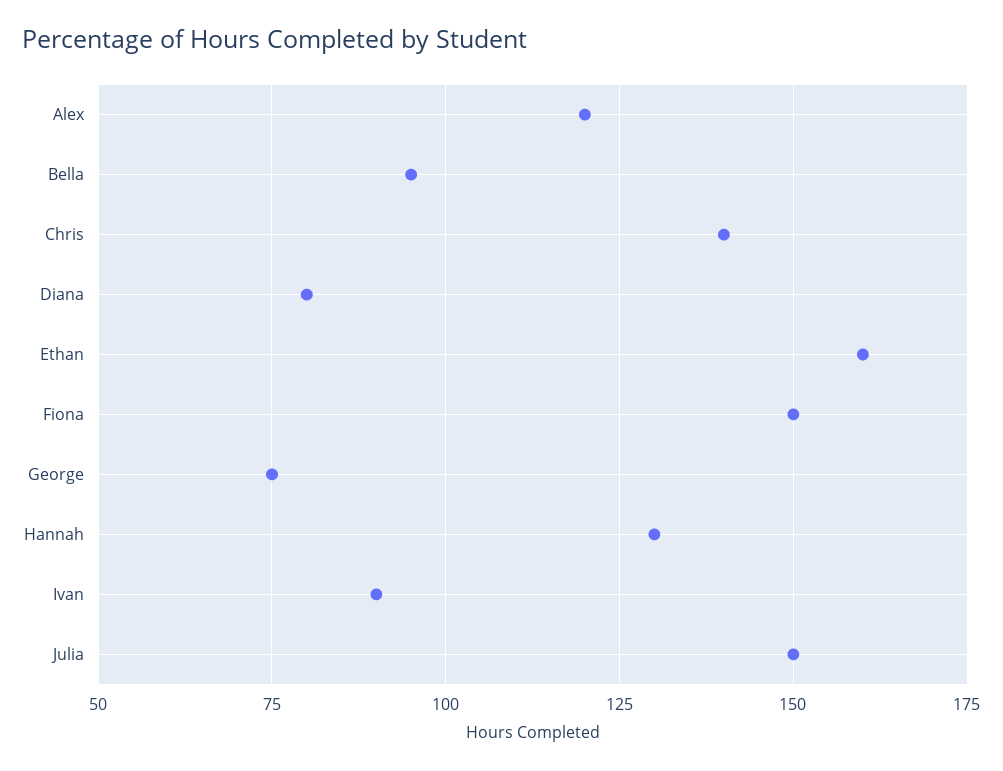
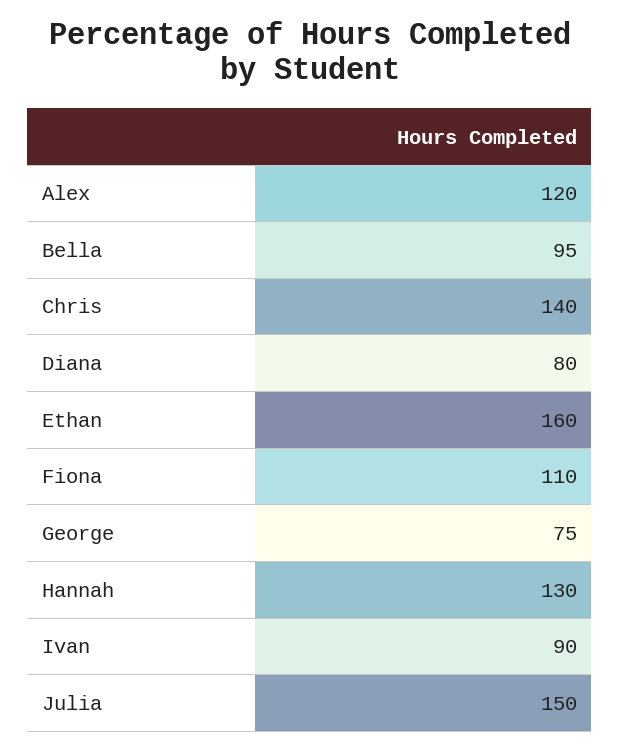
  {
    "Alex": 120,
    "Bella": 95,
    "Chris": 140,
    "Diana": 80,
    "Ethan": 160,
-   "Fiona": 150,
+   "Fiona": 110,
    "George": 75,
    "Hannah": 130,
    "Ivan": 90,
    "Julia": 150
  }

